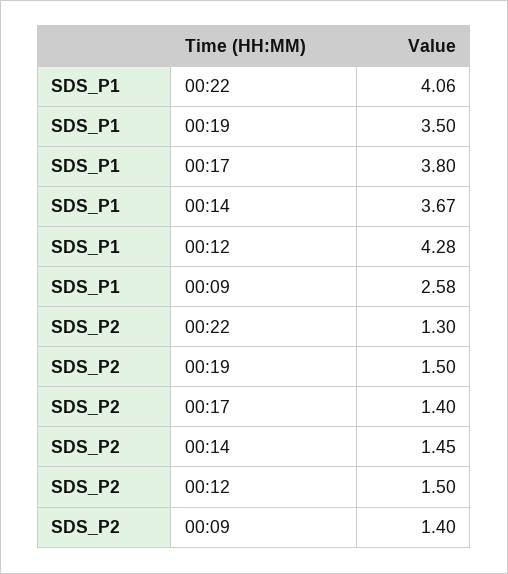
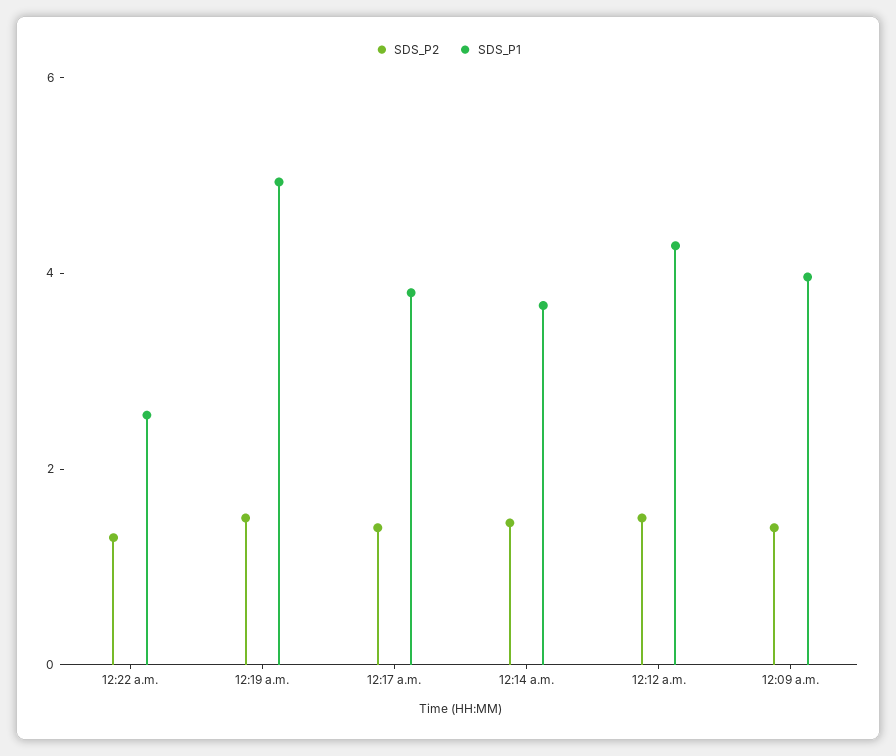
  {
    "SDS_P1": {
-     "00:22": 4.06,
+     "00:22": 2.5,
-     "00:19": 3.5,
+     "00:19": 5,
      "00:17": 3.8,
      "00:14": 3.67,
      "00:12": 4.28,
-     "00:09": 2.58
+     "00:09": 4
    },
    "SDS_P2": {
      "00:22": 1.3,
      "00:19": 1.5,
      "00:17": 1.4,
      "00:14": 1.45,
      "00:12": 1.5,
      "00:09": 1.4
    }
  }

